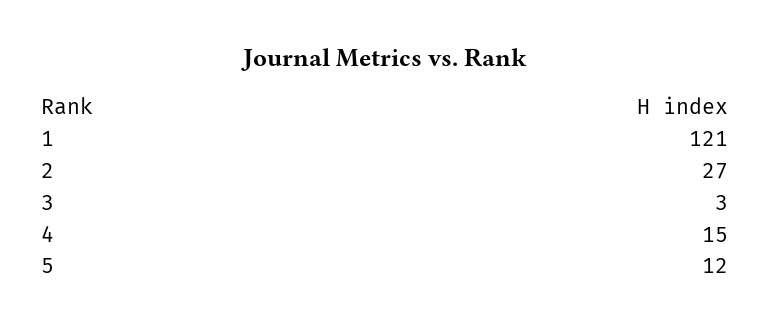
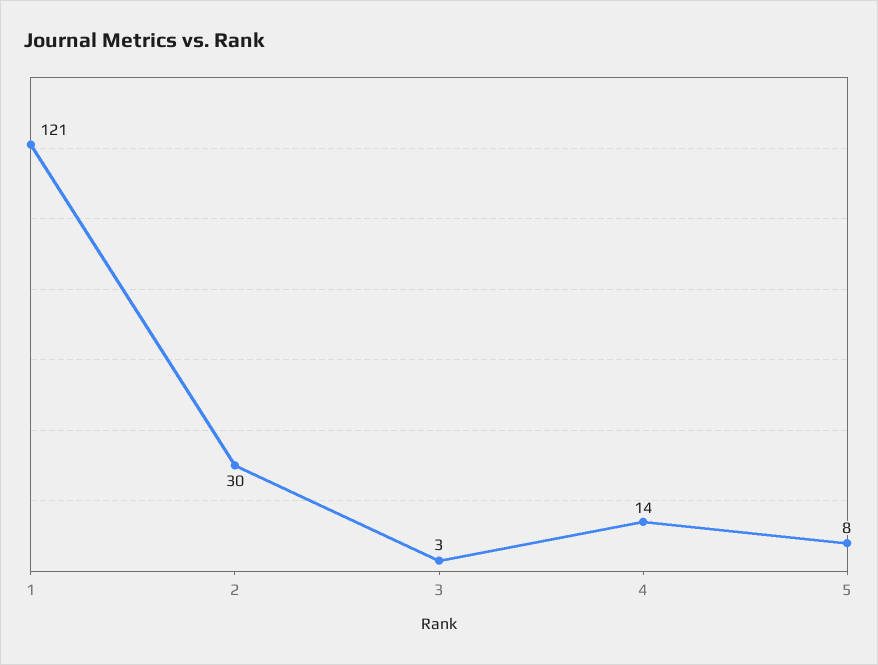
  {
    "1": 121,
-   "2": 27,
+   "2": 30,
    "3": 3,
-   "4": 15,
+   "4": 14,
-   "5": 12
+   "5": 8
  }

